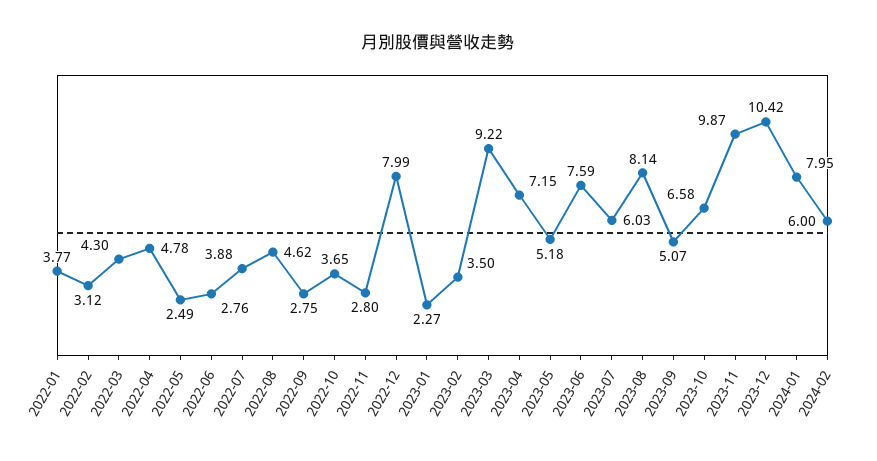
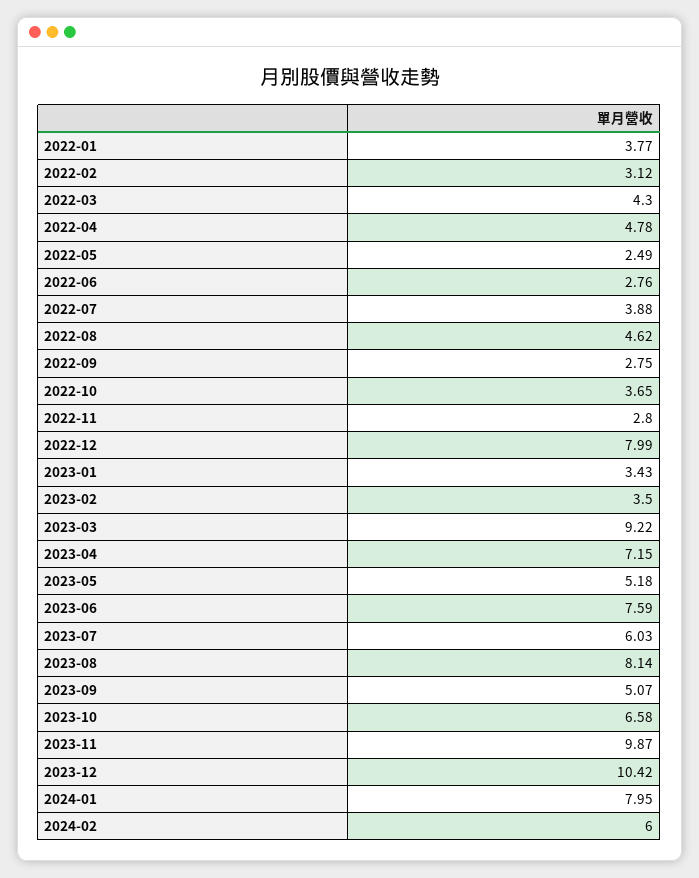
  {
    "2022-01": 3.77,
    "2022-02": 3.12,
    "2022-03": 4.3,
    "2022-04": 4.78,
    "2022-05": 2.49,
    "2022-06": 2.76,
    "2022-07": 3.88,
    "2022-08": 4.62,
    "2022-09": 2.75,
    "2022-10": 3.65,
    "2022-11": 2.8,
    "2022-12": 7.99,
-   "2023-01": 2.27,
+   "2023-01": 3.43,
    "2023-02": 3.5,
    "2023-03": 9.22,
    "2023-04": 7.15,
    "2023-05": 5.18,
    "2023-06": 7.59,
    "2023-07": 6.03,
    "2023-08": 8.14,
    "2023-09": 5.07,
    "2023-10": 6.58,
    "2023-11": 9.87,
    "2023-12": 10.42,
    "2024-01": 7.95,
    "2024-02": 6
  }

